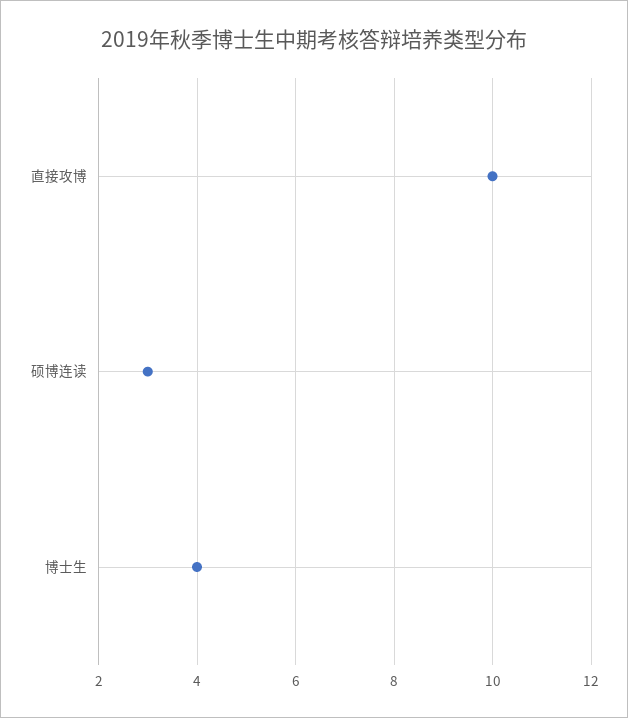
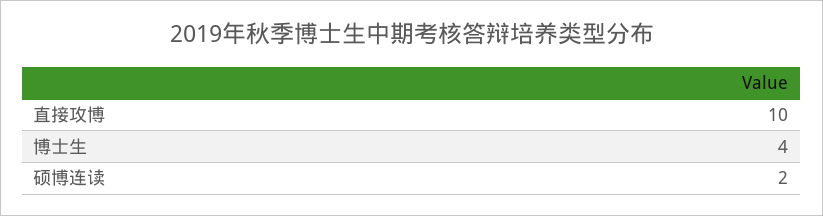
  {
    "直接攻博": 10,
-   "硕博连读": 3,
+   "硕博连读": 2,
    "博士生": 4
  }

